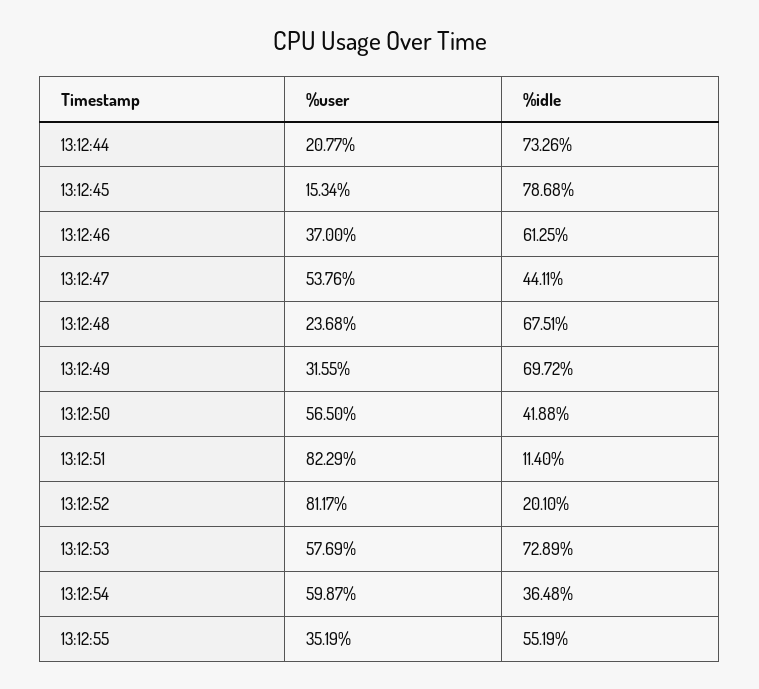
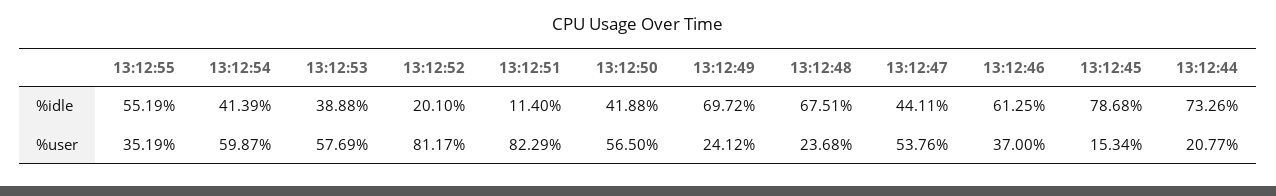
  {
    "%user": {
      "13:12:44": 20.77,
      "13:12:45": 15.34,
      "13:12:46": 37,
      "13:12:47": 53.76,
      "13:12:48": 23.68,
-     "13:12:49": 31.55,
+     "13:12:49": 24.12,
      "13:12:50": 56.5,
      "13:12:51": 82.29,
      "13:12:52": 81.17,
      "13:12:53": 57.69,
      "13:12:54": 59.87,
      "13:12:55": 35.19
    },
    "%idle": {
      "13:12:44": 73.26,
      "13:12:45": 78.68,
      "13:12:46": 61.25,
      "13:12:47": 44.11,
      "13:12:48": 67.51,
      "13:12:49": 69.72,
      "13:12:50": 41.88,
      "13:12:51": 11.4,
      "13:12:52": 20.1,
-     "13:12:53": 72.89,
+     "13:12:53": 38.88,
-     "13:12:54": 36.48,
+     "13:12:54": 41.39,
      "13:12:55": 55.19
    }
  }

